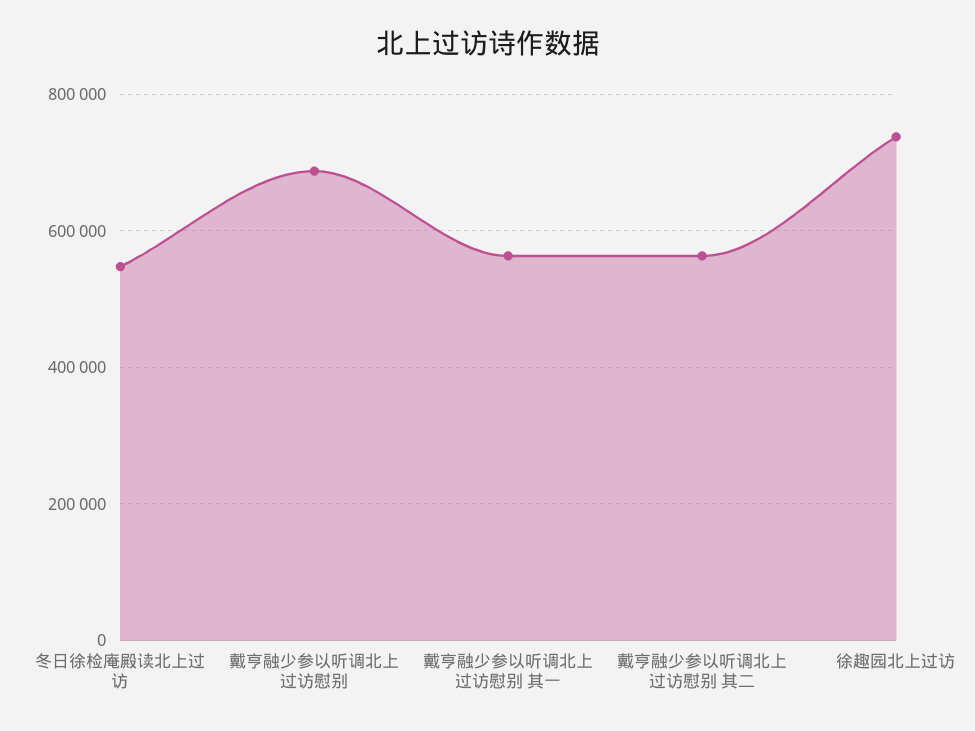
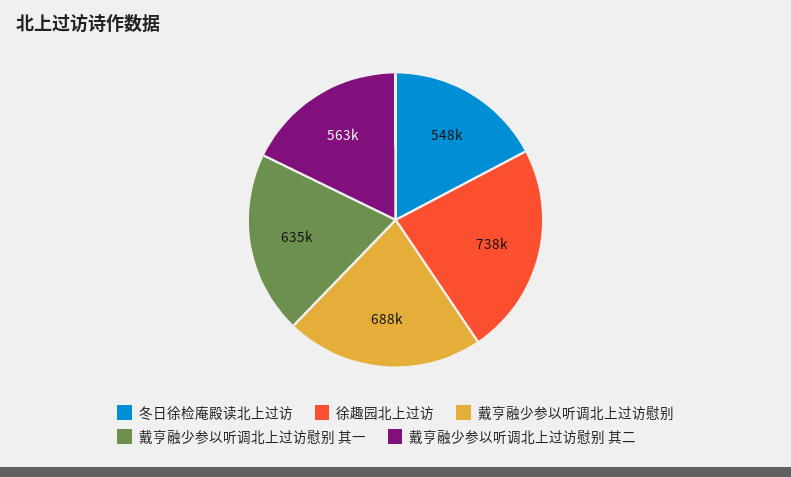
  {
    "冬日徐检庵殿读北上过访": 548000,
    "戴亨融少参以听调北上过访慰别": 688000,
-   "戴亨融少参以听调北上过访慰别 其一": 560000,
+   "戴亨融少参以听调北上过访慰别 其一": 635000,
    "戴亨融少参以听调北上过访慰别 其二": 563000,
    "徐趣园北上过访": 738000
  }

